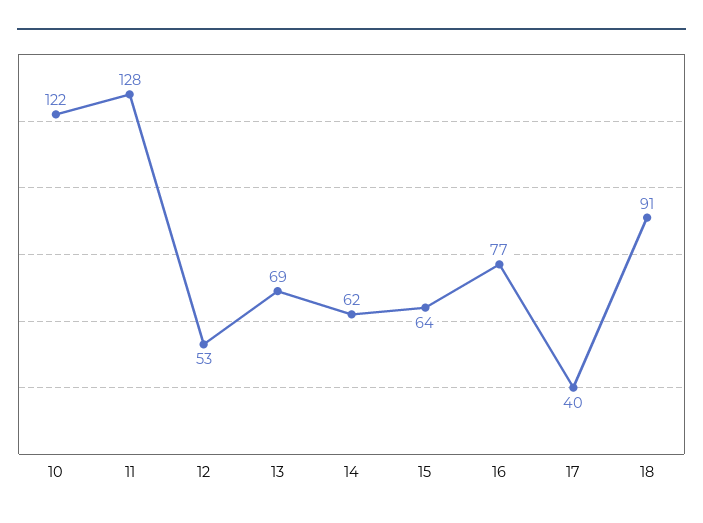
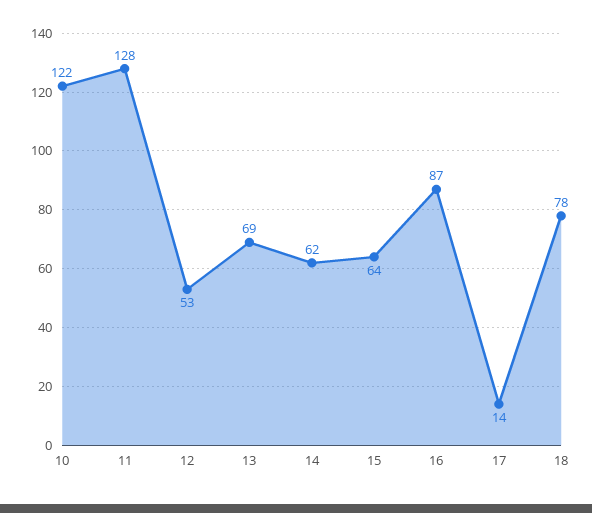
  {
    "10": 122,
    "11": 128,
    "12": 53,
    "13": 69,
    "14": 62,
    "15": 64,
-   "16": 77,
+   "16": 87,
-   "17": 40,
+   "17": 14,
-   "18": 91
+   "18": 78
  }

